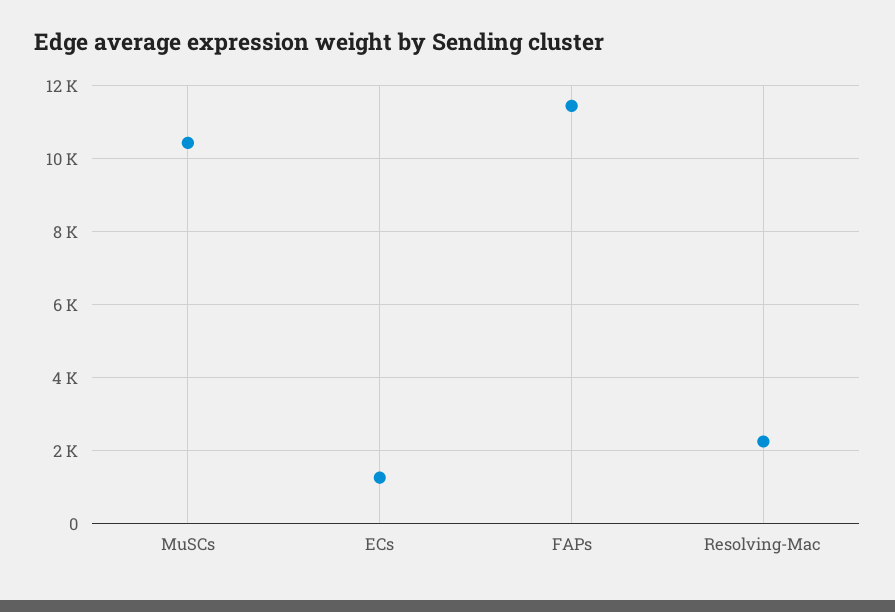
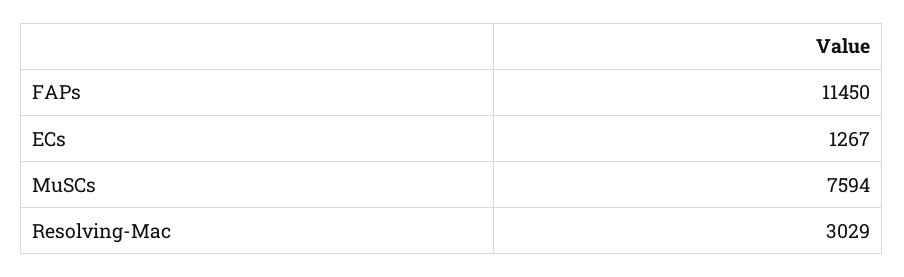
  {
-   "MuSCs": 10400,
+   "MuSCs": 7594,
    "ECs": 1267,
    "FAPs": 11450,
-   "Resolving-Mac": 2200
+   "Resolving-Mac": 3029
  }

